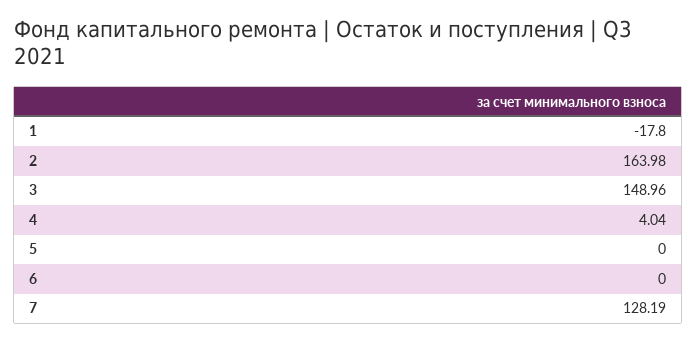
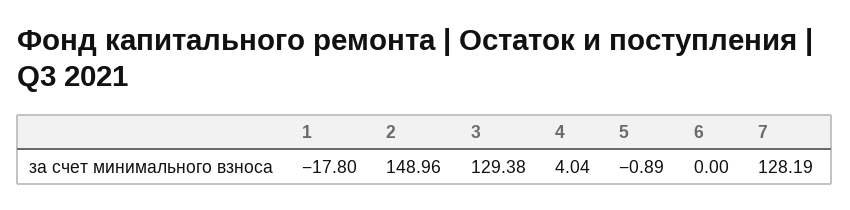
  {
    "1": -17.8,
-   "2": 163.98,
+   "2": 148.96,
-   "3": 148.96,
+   "3": 129.38,
    "4": 4.04,
-   "5": 0,
+   "5": -0.89,
    "6": 0,
    "7": 128.19
  }

